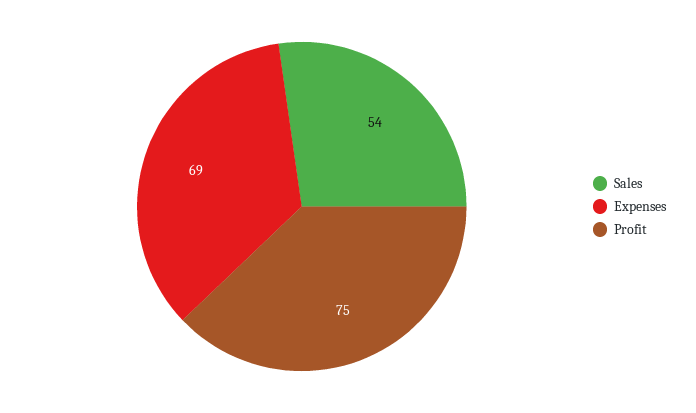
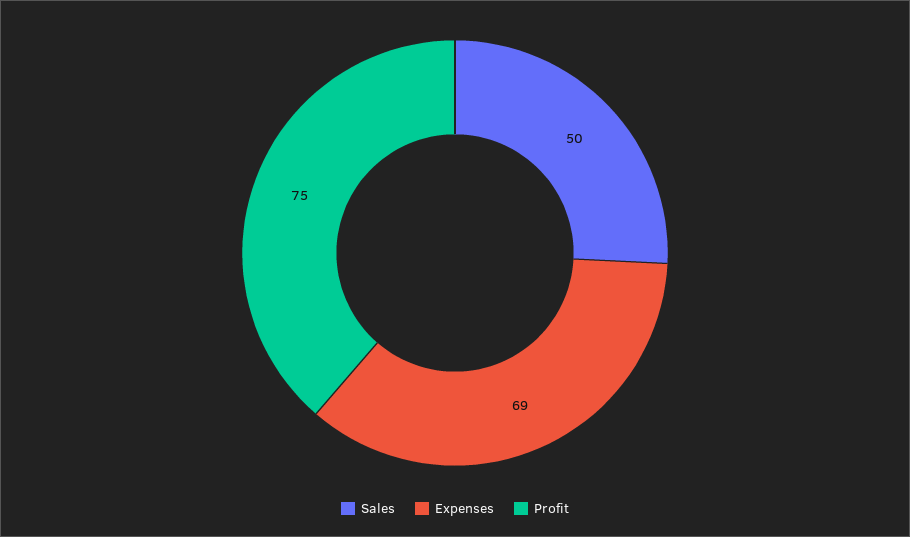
  {
-   "Sales": 54,
+   "Sales": 50,
    "Expenses": 69,
    "Profit": 75
  }

